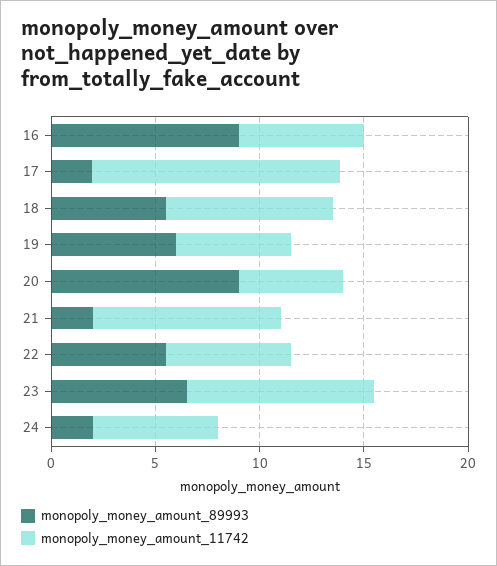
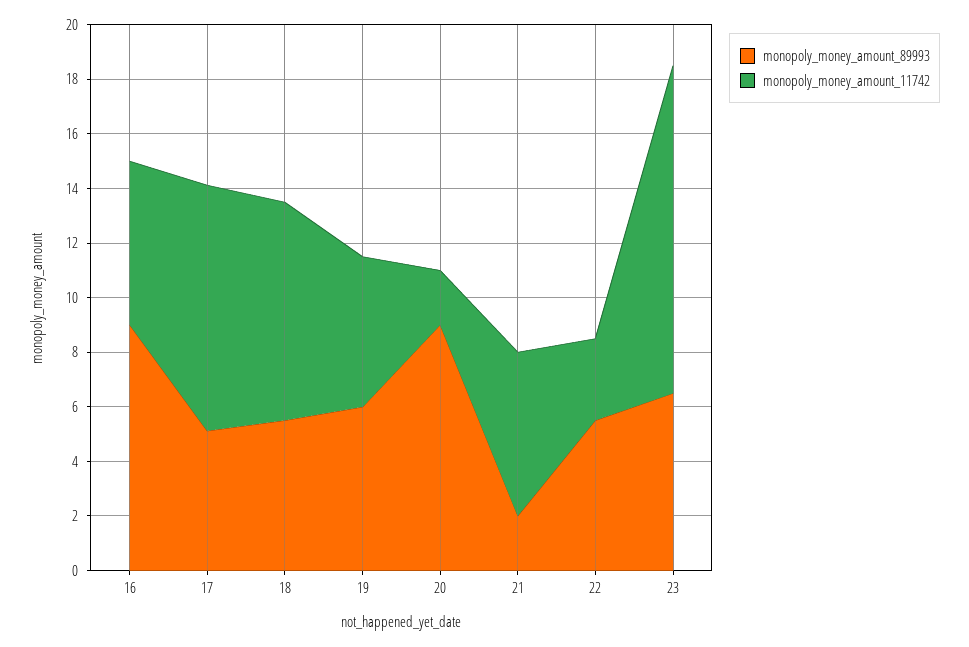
  {
    "monopoly_money_amount_89993": {
      "16": 9,
-     "17": 2,
+     "17": 5,
      "18": 5.5,
      "19": 6,
      "20": 9,
      "21": 2,
      "22": 5.5,
-     "23": 6.5,
+     "23": 6.5
-     "24": 2
    },
    "monopoly_money_amount_11742": {
      "16": 6,
-     "17": 12,
+     "17": 9,
      "18": 8,
      "19": 5.5,
-     "20": 5,
+     "20": 2,
-     "21": 9,
+     "21": 6,
-     "22": 6,
+     "22": 3,
-     "23": 9,
+     "23": 12
-     "24": 6
    }
  }

